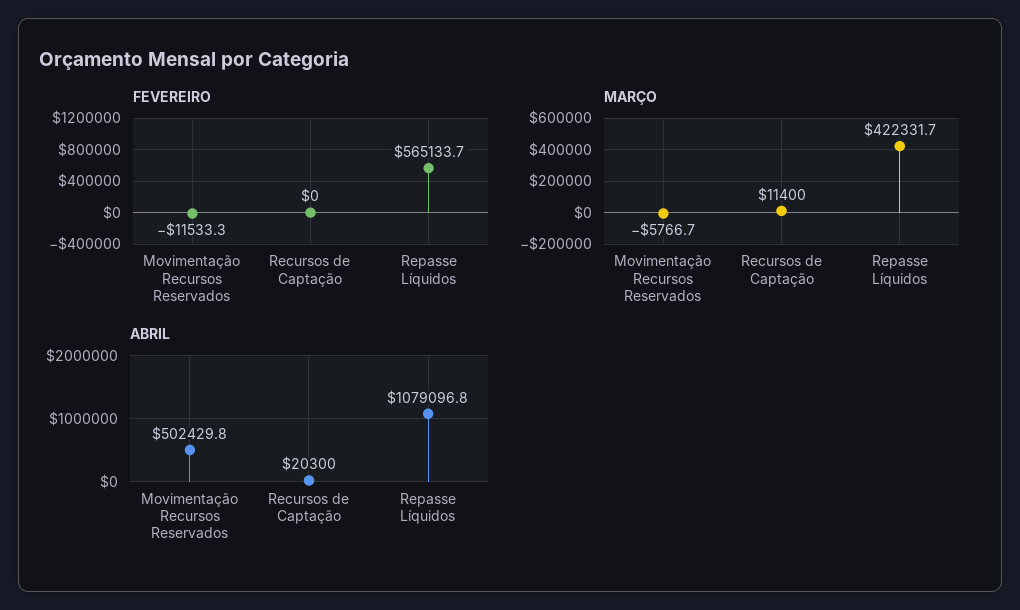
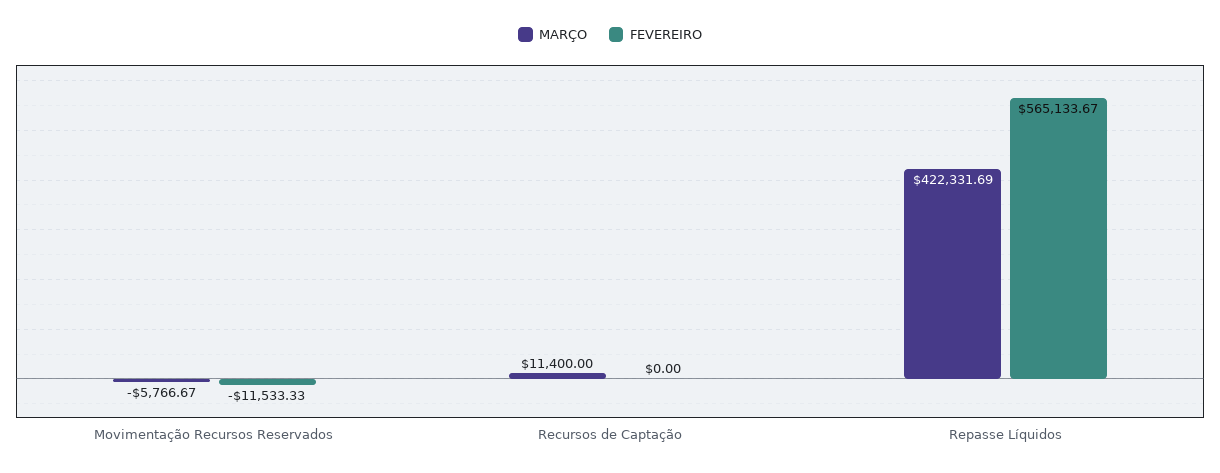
  {
    "FEVEREIRO": {
      "Movimentação Recursos Reservados": -11533.33,
      "Recursos de Captação": 0,
      "Repasse Líquidos": 565133.67
    },
    "MARÇO": {
      "Movimentação Recursos Reservados": -5766.67,
      "Recursos de Captação": 11400,
      "Repasse Líquidos": 422331.69
-   },
+   }
-   "ABRIL": {
-     "Movimentação Recursos Reservados": 502429.8,
-     "Recursos de Captação": 20300,
-     "Repasse Líquidos": 1079096.8
-   }
  }

